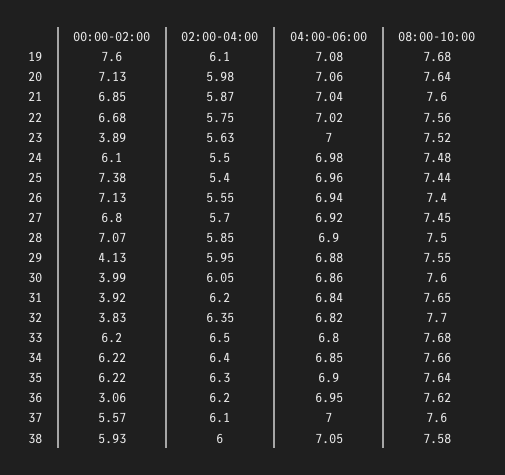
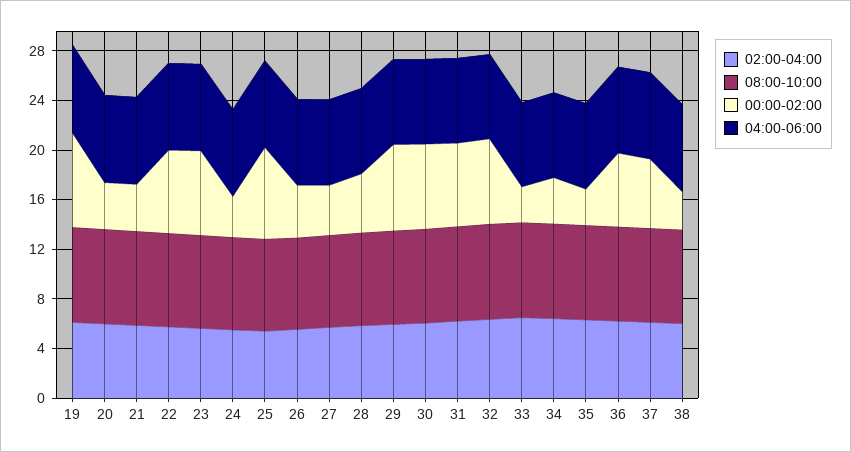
  {
    "00:00-02:00": {
      "19": 7.6,
-     "20": 7.13,
+     "20": 4,
-     "21": 6.85,
+     "21": 4,
      "22": 6.68,
-     "23": 3.89,
+     "23": 7,
-     "24": 6.1,
+     "24": 3,
      "25": 7.38,
-     "26": 7.13,
+     "26": 4,
-     "27": 6.8,
+     "27": 4,
-     "28": 7.07,
+     "28": 5,
-     "29": 4.13,
+     "29": 7,
-     "30": 3.99,
+     "30": 7,
-     "31": 3.92,
+     "31": 7,
-     "32": 3.83,
+     "32": 7,
-     "33": 6.2,
+     "33": 3,
-     "34": 6.22,
+     "34": 4,
-     "35": 6.22,
+     "35": 3,
-     "36": 3.06,
+     "36": 6,
      "37": 5.57,
-     "38": 5.93
+     "38": 3
    },
    "02:00-04:00": {
      "19": 6.1,
      "20": 5.98,
      "21": 5.87,
      "22": 5.75,
      "23": 5.63,
      "24": 5.5,
      "25": 5.4,
      "26": 5.55,
      "27": 5.7,
      "28": 5.85,
      "29": 5.95,
      "30": 6.05,
      "31": 6.2,
      "32": 6.35,
      "33": 6.5,
      "34": 6.4,
      "35": 6.3,
      "36": 6.2,
      "37": 6.1,
      "38": 6
    },
    "04:00-06:00": {
      "19": 7.08,
      "20": 7.06,
      "21": 7.04,
      "22": 7.02,
      "23": 7,
      "24": 6.98,
      "25": 6.96,
      "26": 6.94,
      "27": 6.92,
      "28": 6.9,
      "29": 6.88,
      "30": 6.86,
      "31": 6.84,
      "32": 6.82,
      "33": 6.8,
      "34": 6.85,
      "35": 6.9,
      "36": 6.95,
      "37": 7,
      "38": 7.05
    },
    "08:00-10:00": {
      "19": 7.68,
      "20": 7.64,
      "21": 7.6,
      "22": 7.56,
      "23": 7.52,
      "24": 7.48,
      "25": 7.44,
      "26": 7.4,
      "27": 7.45,
      "28": 7.5,
      "29": 7.55,
      "30": 7.6,
      "31": 7.65,
      "32": 7.7,
      "33": 7.68,
      "34": 7.66,
      "35": 7.64,
      "36": 7.62,
      "37": 7.6,
      "38": 7.58
    }
  }

